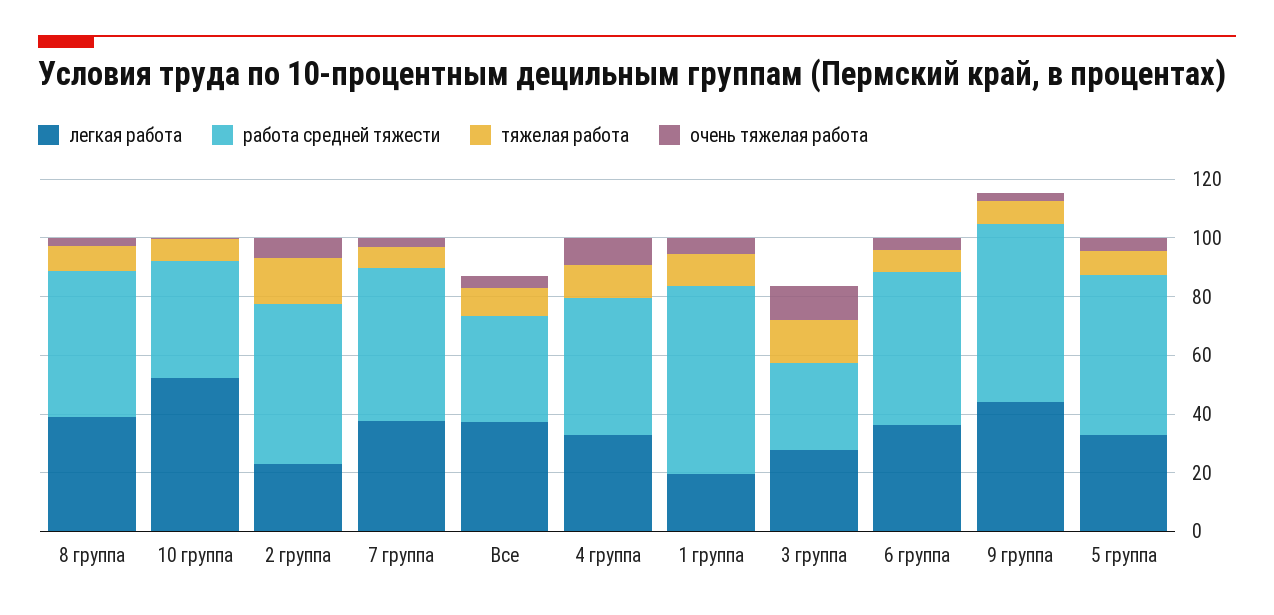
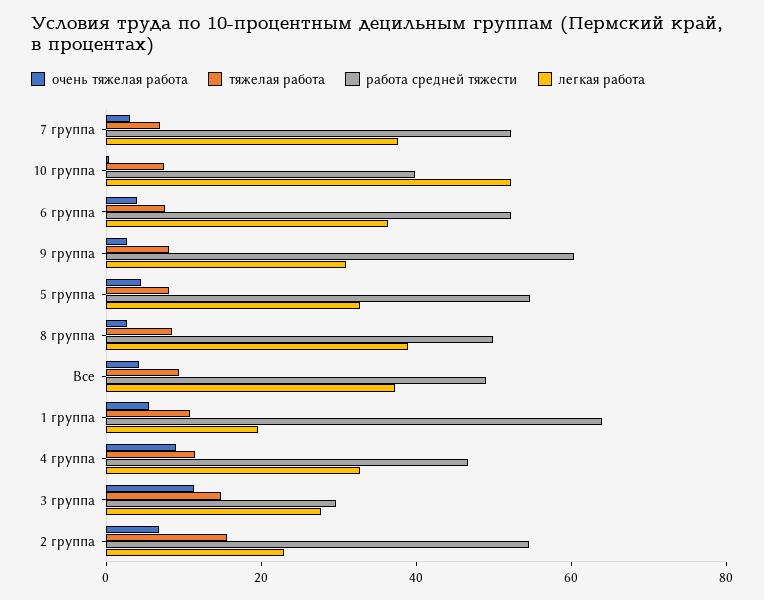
  {
    "легкая работа": {
      "8 группа": 40,
      "10 группа": 50,
      "2 группа": 25,
      "7 группа": 40,
      "Все": 35,
      "4 группа": 35,
      "1 группа": 20,
      "3 группа": 30,
      "6 группа": 35,
-     "9 группа": 45,
+     "9 группа": 30,
      "5 группа": 35
    },
    "работа средней тяжести": {
      "8 группа": 50,
      "10 группа": 40,
      "2 группа": 55,
      "7 группа": 50,
-     "Все": 35,
+     "Все": 50,
      "4 группа": 45,
      "1 группа": 65,
      "3 группа": 30,
      "6 группа": 50,
      "9 группа": 60,
      "5 группа": 55
    },
    "тяжелая работа": {
      "8 группа": 10,
      "10 группа": 10,
      "2 группа": 15,
      "7 группа": 5,
      "Все": 10,
      "4 группа": 10,
      "1 группа": 10,
      "3 группа": 15,
      "6 группа": 10,
      "9 группа": 10,
      "5 группа": 10
    },
    "очень тяжелая работа": {
      "8 группа": 5,
      "10 группа": 0,
      "2 группа": 5,
      "7 группа": 5,
      "Все": 5,
      "4 группа": 10,
      "1 группа": 5,
      "3 группа": 10,
      "6 группа": 5,
      "9 группа": 5,
      "5 группа": 5
    }
  }

